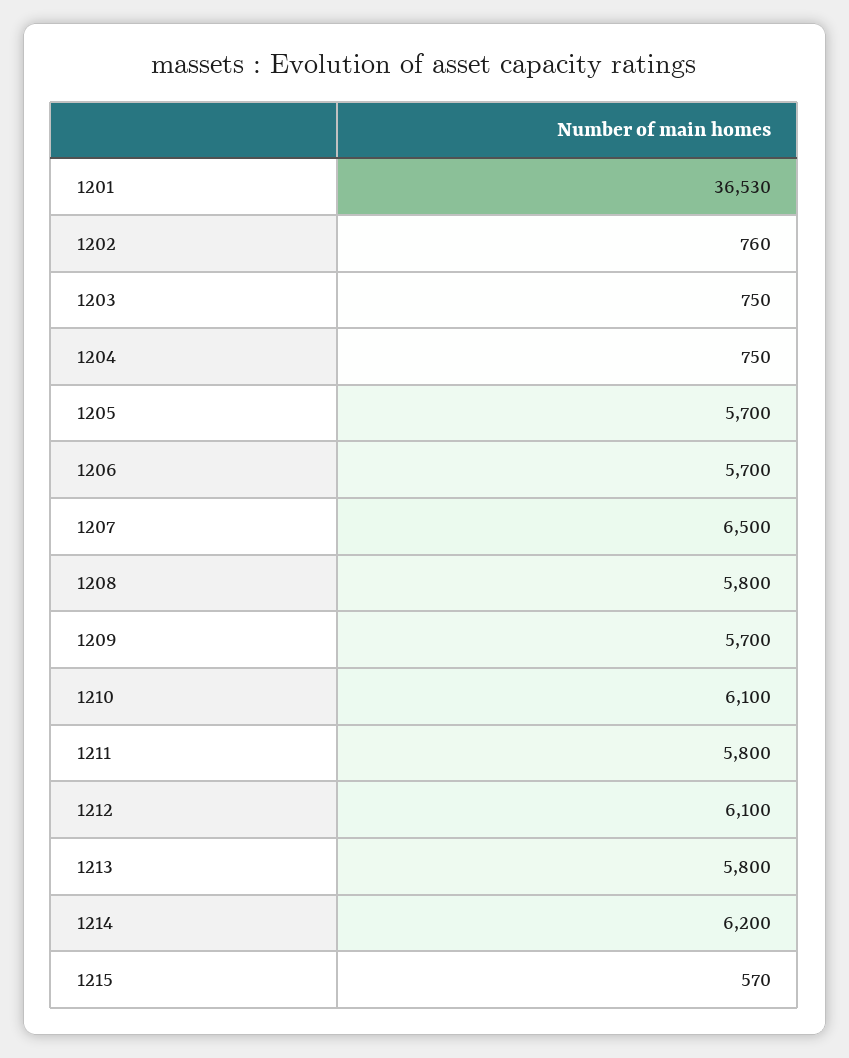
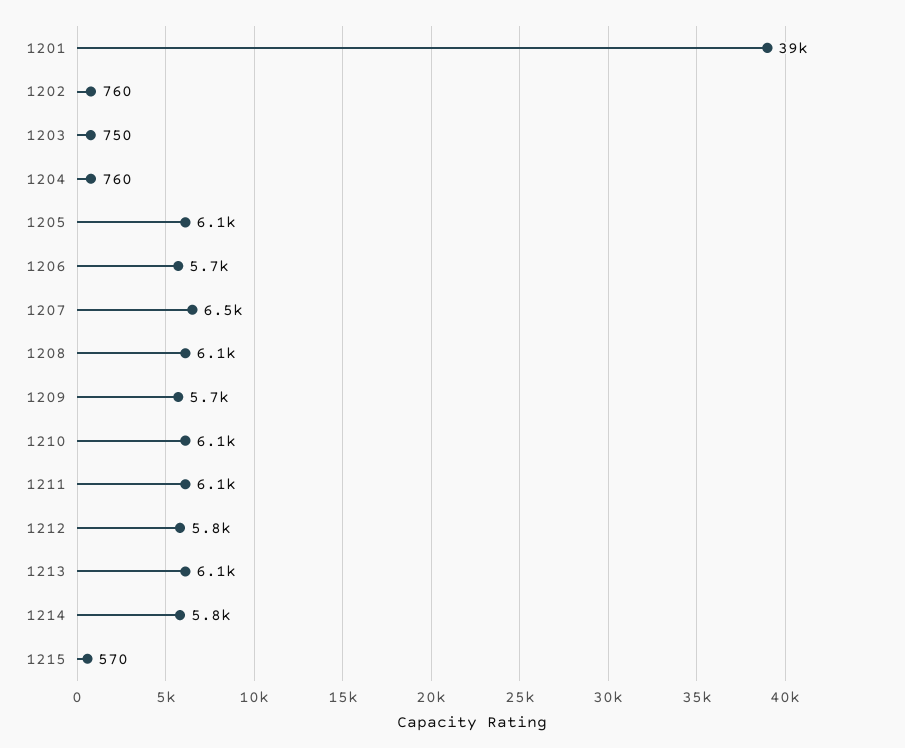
  {
-   "1201": 36530,
+   "1201": 39000,
    "1202": 760,
    "1203": 750,
-   "1204": 750,
+   "1204": 760,
-   "1205": 5700,
+   "1205": 6100,
    "1206": 5700,
    "1207": 6500,
-   "1208": 5800,
+   "1208": 6100,
    "1209": 5700,
    "1210": 6100,
-   "1211": 5800,
+   "1211": 6100,
-   "1212": 6100,
+   "1212": 5800,
-   "1213": 5800,
+   "1213": 6100,
-   "1214": 6200,
+   "1214": 5800,
    "1215": 570
  }

